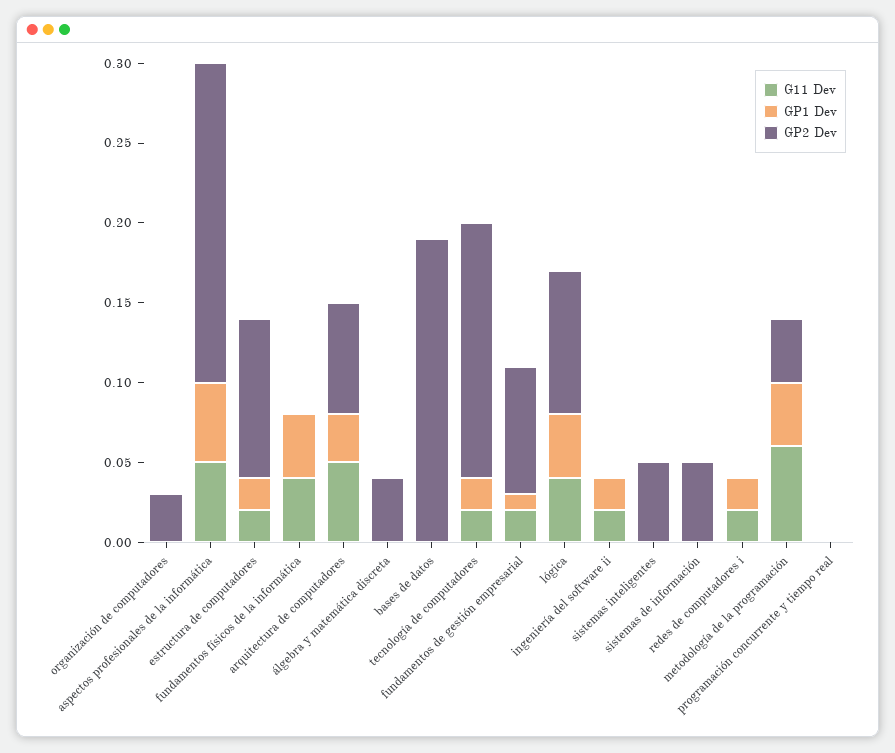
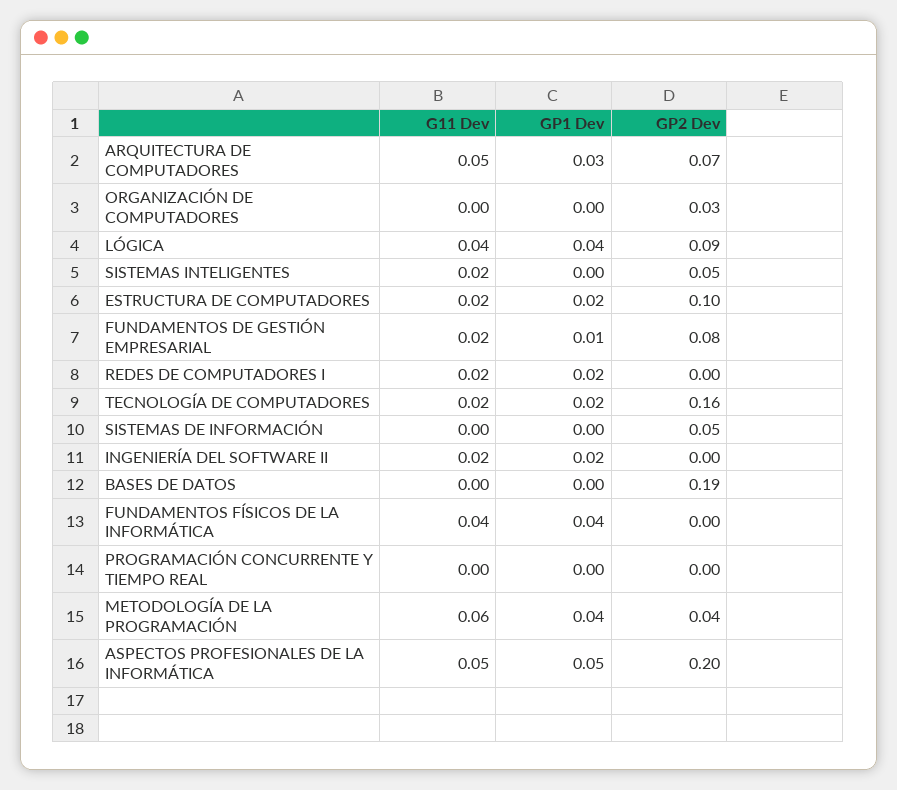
  {
    "G11 Dev": {
      "organización de computadores": 0,
      "aspectos profesionales de la informática": 0.05,
      "estructura de computadores": 0.02,
      "fundamentos físicos de la informática": 0.04,
      "arquitectura de computadores": 0.05,
-     "álgebra y matemática discreta": 0,
      "bases de datos": 0,
      "tecnología de computadores": 0.02,
      "fundamentos de gestión empresarial": 0.02,
      "lógica": 0.04,
      "ingeniería del software ii": 0.02,
-     "sistemas inteligentes": 0,
+     "sistemas inteligentes": 0.02,
      "sistemas de información": 0,
      "redes de computadores i": 0.02,
      "metodología de la programación": 0.06,
      "programación concurrente y tiempo real": 0
    },
    "GP1 Dev": {
      "organización de computadores": 0,
      "aspectos profesionales de la informática": 0.05,
      "estructura de computadores": 0.02,
      "fundamentos físicos de la informática": 0.04,
      "arquitectura de computadores": 0.03,
-     "álgebra y matemática discreta": 0,
      "bases de datos": 0,
      "tecnología de computadores": 0.02,
      "fundamentos de gestión empresarial": 0.01,
      "lógica": 0.04,
      "ingeniería del software ii": 0.02,
      "sistemas inteligentes": 0,
      "sistemas de información": 0,
      "redes de computadores i": 0.02,
      "metodología de la programación": 0.04,
      "programación concurrente y tiempo real": 0
    },
    "GP2 Dev": {
      "organización de computadores": 0.03,
      "aspectos profesionales de la informática": 0.2,
      "estructura de computadores": 0.1,
      "fundamentos físicos de la informática": 0,
      "arquitectura de computadores": 0.07,
-     "álgebra y matemática discreta": 0.04,
      "bases de datos": 0.19,
      "tecnología de computadores": 0.16,
      "fundamentos de gestión empresarial": 0.08,
      "lógica": 0.09,
      "ingeniería del software ii": 0,
      "sistemas inteligentes": 0.05,
      "sistemas de información": 0.05,
      "redes de computadores i": 0,
      "metodología de la programación": 0.04,
      "programación concurrente y tiempo real": 0
    }
  }

